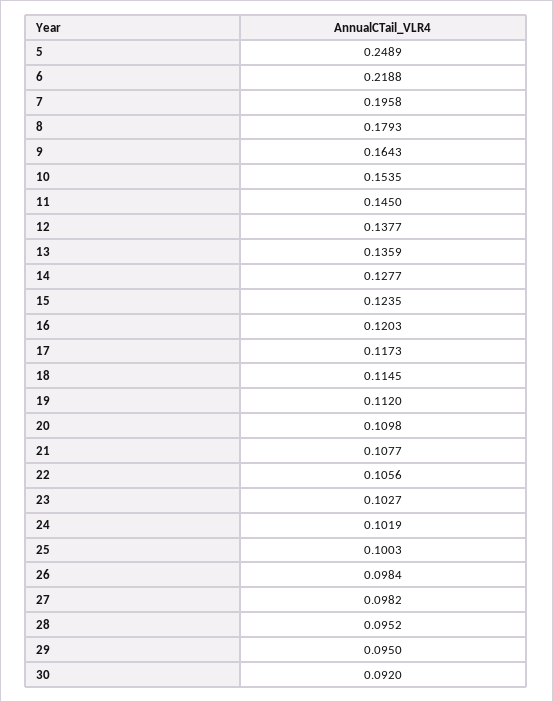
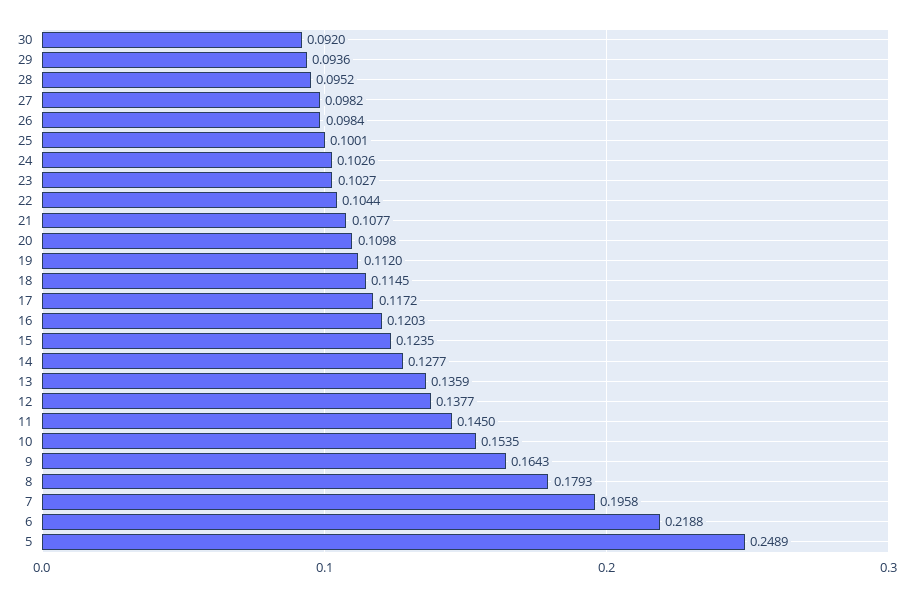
  {
    "5": 0.2489,
    "6": 0.2188,
    "7": 0.1958,
    "8": 0.1793,
    "9": 0.1643,
    "10": 0.1535,
    "11": 0.145,
    "12": 0.1377,
    "13": 0.1359,
    "14": 0.1277,
    "15": 0.1235,
    "16": 0.1203,
-   "17": 0.1173,
+   "17": 0.1172,
    "18": 0.1145,
    "19": 0.112,
    "20": 0.1098,
    "21": 0.1077,
-   "22": 0.1056,
+   "22": 0.1044,
    "23": 0.1027,
-   "24": 0.1019,
+   "24": 0.1026,
-   "25": 0.1003,
+   "25": 0.1001,
    "26": 0.0984,
    "27": 0.0982,
    "28": 0.0952,
-   "29": 0.095,
+   "29": 0.0936,
    "30": 0.092
  }

